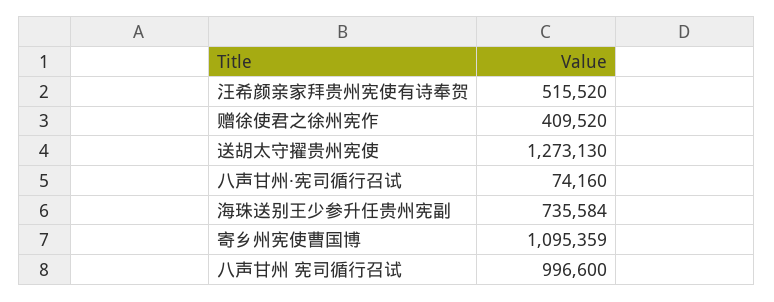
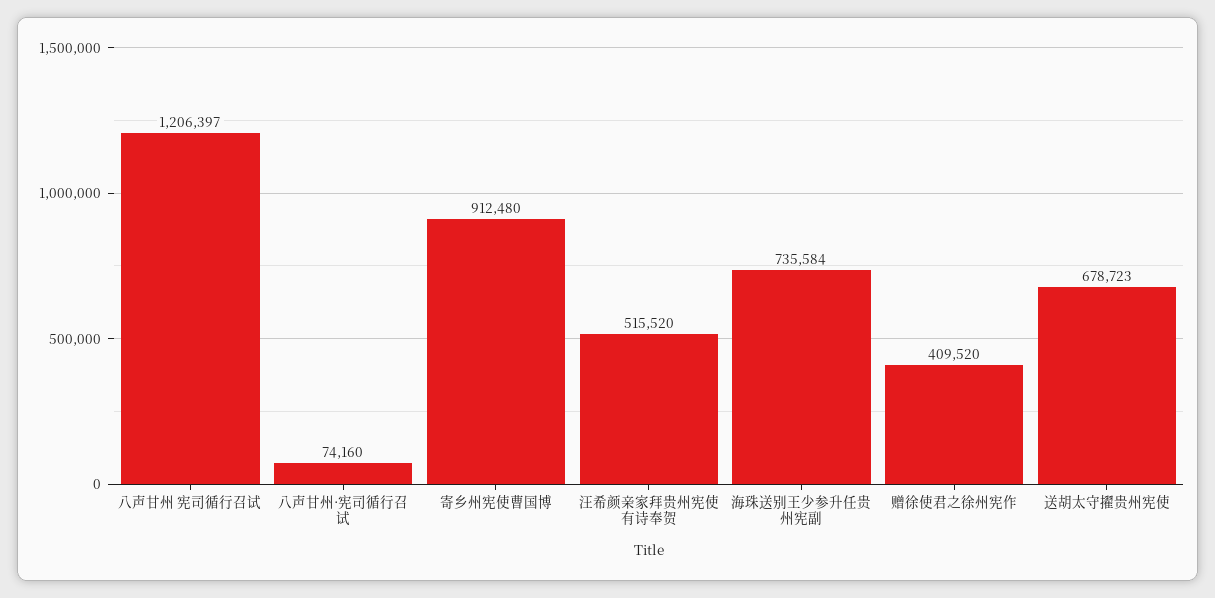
  {
    "汪希颜亲家拜贵州宪使有诗奉贺": 515520,
    "赠徐使君之徐州宪作": 409520,
-   "送胡太守擢贵州宪使": 1273130,
+   "送胡太守擢贵州宪使": 678723,
    "八声甘州·宪司循行召试": 74160,
    "海珠送别王少参升任贵州宪副": 735584,
-   "寄乡州宪使曹国博": 1095359,
+   "寄乡州宪使曹国博": 912480,
-   "八声甘州 宪司循行召试": 996600
+   "八声甘州 宪司循行召试": 1206397
  }

